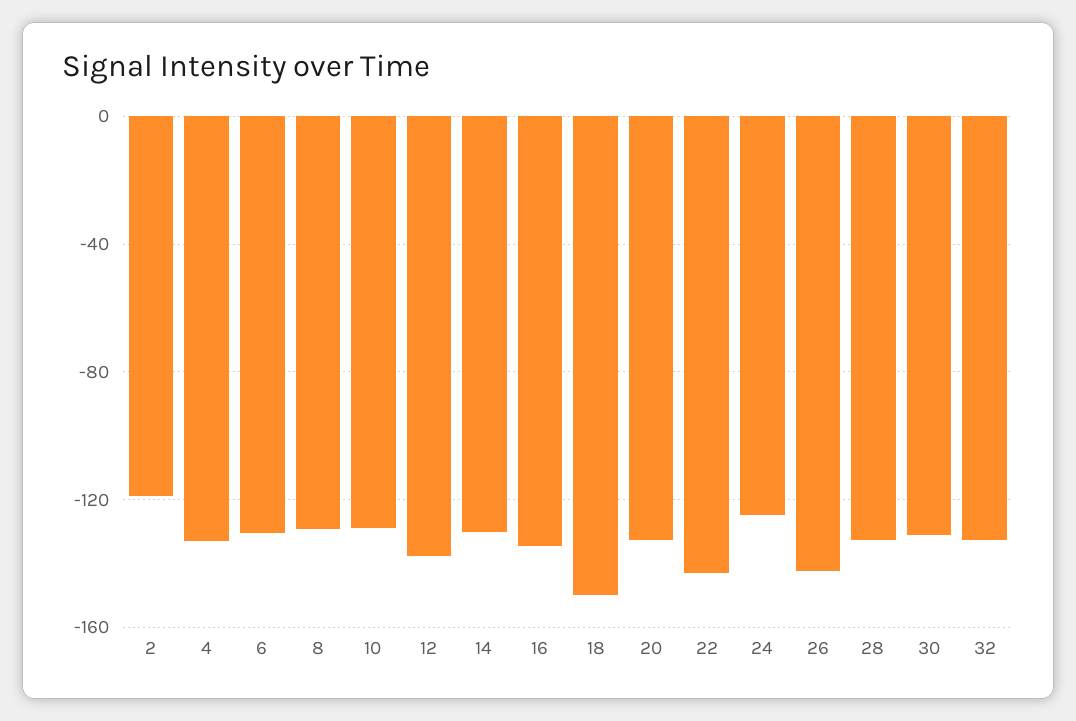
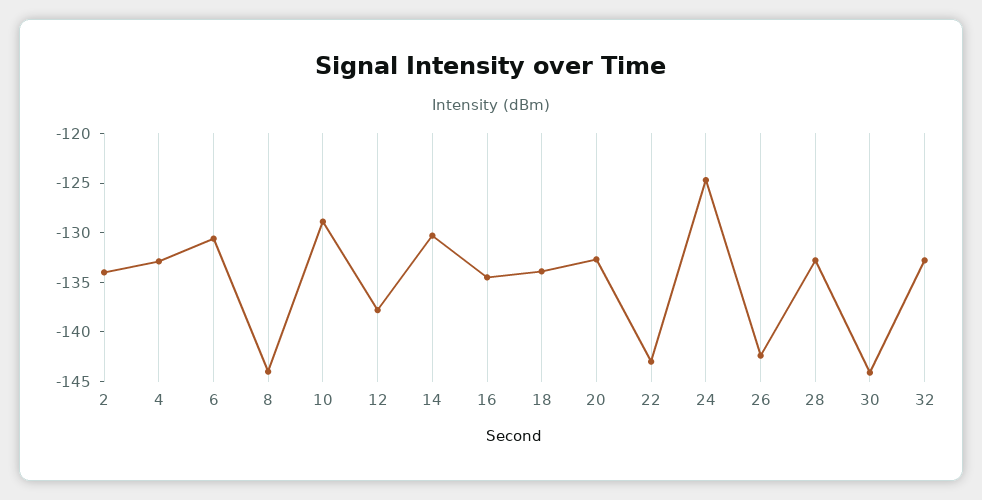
  {
-   "2": -120,
+   "2": -134,
    "4": -133,
    "6": -131,
-   "8": -130,
+   "8": -144,
    "10": -129,
    "12": -138,
    "14": -130,
    "16": -135,
-   "18": -150,
+   "18": -134,
    "20": -133,
    "22": -143,
    "24": -125,
    "26": -142,
    "28": -133,
-   "30": -130,
+   "30": -144,
    "32": -133
  }

